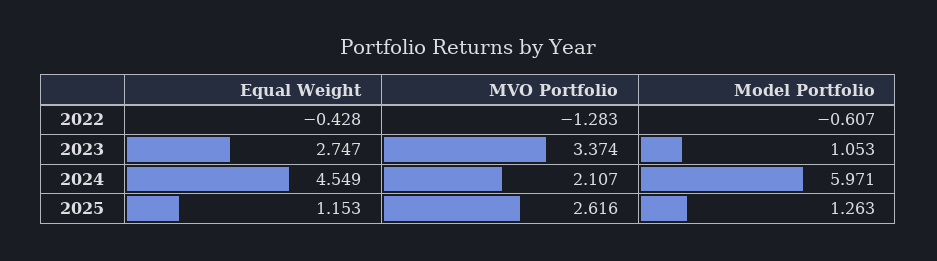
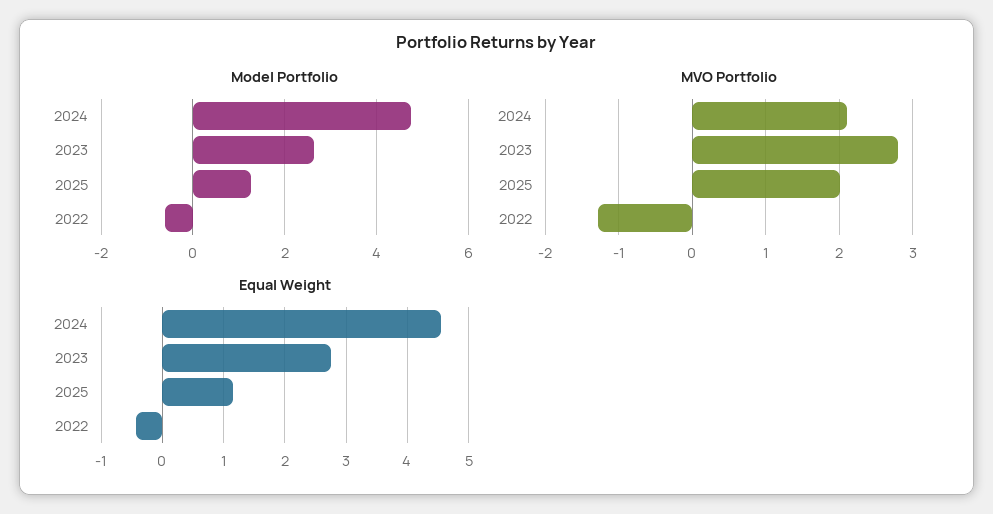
  {
    "Equal Weight": {
      "2022": -0.428,
      "2023": 2.747,
      "2024": 4.549,
      "2025": 1.153
    },
    "MVO Portfolio": {
      "2022": -1.283,
-     "2023": 3.374,
+     "2023": 2.8,
      "2024": 2.107,
-     "2025": 2.616
+     "2025": 2
    },
    "Model Portfolio": {
      "2022": -0.607,
-     "2023": 1.053,
+     "2023": 2.6,
-     "2024": 5.971,
+     "2024": 4.8,
      "2025": 1.263
    }
  }

